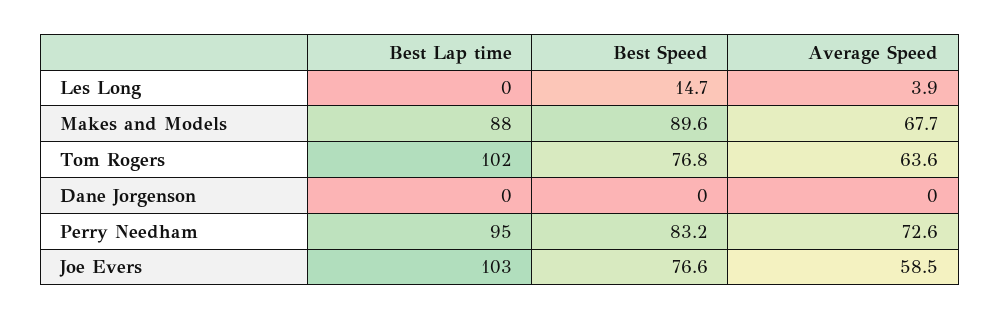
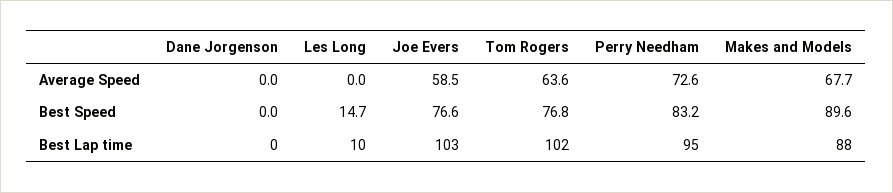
  {
    "Best Lap time": {
-     "Les Long": 0,
+     "Les Long": 10,
      "Makes and Models": 88,
      "Tom Rogers": 102,
      "Dane Jorgenson": 0,
      "Perry Needham": 95,
      "Joe Evers": 103
    },
    "Best Speed": {
      "Les Long": 14.7,
      "Makes and Models": 89.6,
      "Tom Rogers": 76.8,
      "Dane Jorgenson": 0,
      "Perry Needham": 83.2,
      "Joe Evers": 76.6
    },
    "Average Speed": {
-     "Les Long": 3.9,
+     "Les Long": 0,
      "Makes and Models": 67.7,
      "Tom Rogers": 63.6,
      "Dane Jorgenson": 0,
      "Perry Needham": 72.6,
      "Joe Evers": 58.5
    }
  }

